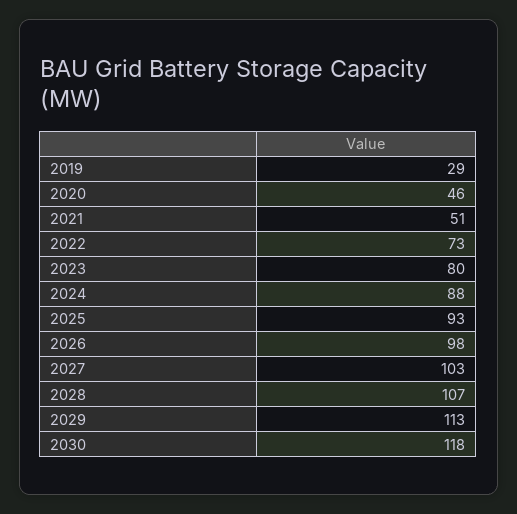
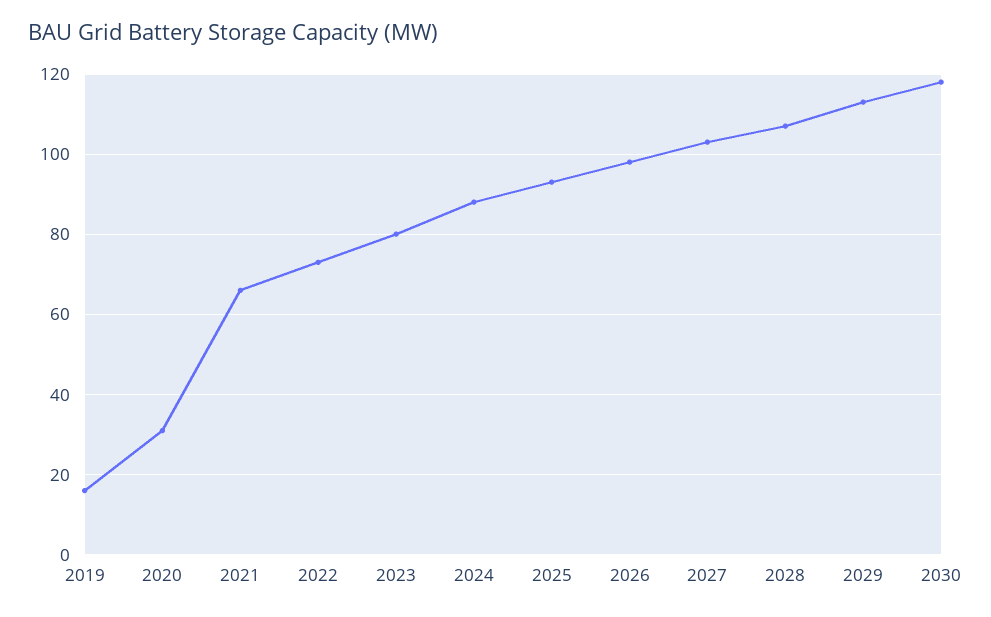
  {
-   "2019": 29,
+   "2019": 15,
-   "2020": 46,
+   "2020": 30,
-   "2021": 51,
+   "2021": 65,
    "2022": 73,
    "2023": 80,
    "2024": 88,
    "2025": 93,
    "2026": 98,
    "2027": 103,
    "2028": 107,
    "2029": 113,
    "2030": 118
  }

